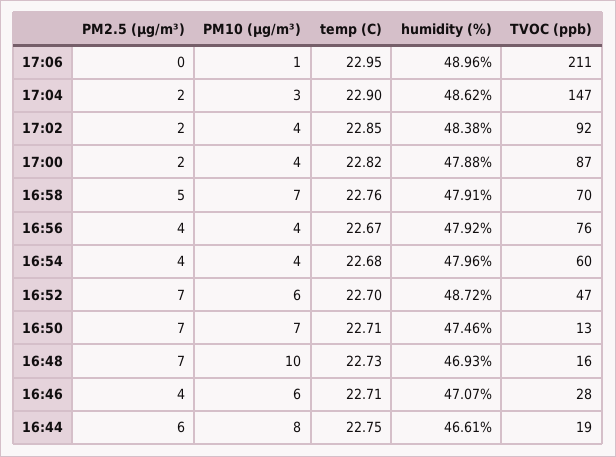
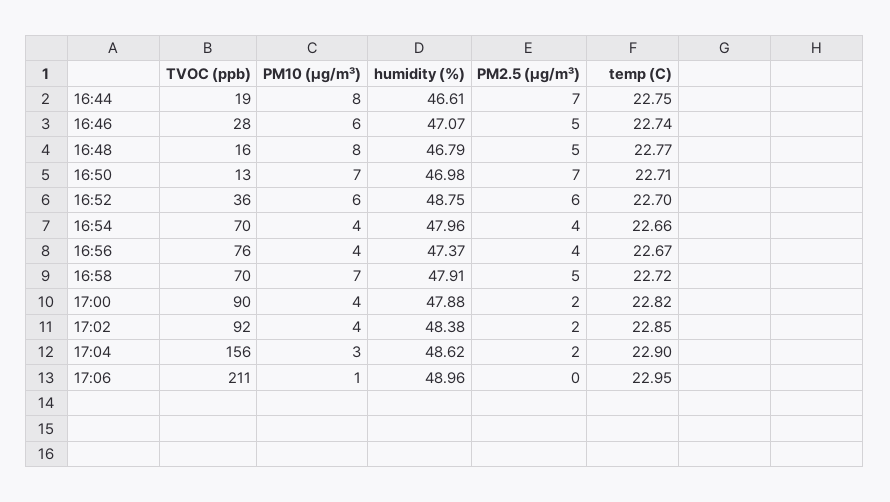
  {
    "PM2.5 (µg/m³)": {
      "17:06": 0,
      "17:04": 2,
      "17:02": 2,
      "17:00": 2,
      "16:58": 5,
      "16:56": 4,
      "16:54": 4,
-     "16:52": 7,
+     "16:52": 6,
      "16:50": 7,
-     "16:48": 7,
+     "16:48": 5,
-     "16:46": 4,
+     "16:46": 5,
-     "16:44": 6
+     "16:44": 7
    },
    "PM10 (µg/m³)": {
      "17:06": 1,
      "17:04": 3,
      "17:02": 4,
      "17:00": 4,
      "16:58": 7,
      "16:56": 4,
      "16:54": 4,
      "16:52": 6,
      "16:50": 7,
-     "16:48": 10,
+     "16:48": 8,
      "16:46": 6,
      "16:44": 8
    },
    "temp (C)": {
      "17:06": 22.95,
      "17:04": 22.9,
      "17:02": 22.85,
      "17:00": 22.82,
-     "16:58": 22.76,
+     "16:58": 22.72,
      "16:56": 22.67,
-     "16:54": 22.68,
+     "16:54": 22.66,
      "16:52": 22.7,
      "16:50": 22.71,
-     "16:48": 22.73,
+     "16:48": 22.77,
-     "16:46": 22.71,
+     "16:46": 22.74,
      "16:44": 22.75
    },
    "humidity (%)": {
      "17:06": 48.96,
      "17:04": 48.62,
      "17:02": 48.38,
      "17:00": 47.88,
      "16:58": 47.91,
-     "16:56": 47.92,
+     "16:56": 47.37,
      "16:54": 47.96,
-     "16:52": 48.72,
+     "16:52": 48.75,
-     "16:50": 47.46,
+     "16:50": 46.98,
-     "16:48": 46.93,
+     "16:48": 46.79,
      "16:46": 47.07,
      "16:44": 46.61
    },
    "TVOC (ppb)": {
      "17:06": 211,
-     "17:04": 147,
+     "17:04": 156,
      "17:02": 92,
-     "17:00": 87,
+     "17:00": 90,
      "16:58": 70,
      "16:56": 76,
-     "16:54": 60,
+     "16:54": 70,
-     "16:52": 47,
+     "16:52": 36,
      "16:50": 13,
      "16:48": 16,
      "16:46": 28,
      "16:44": 19
    }
  }

